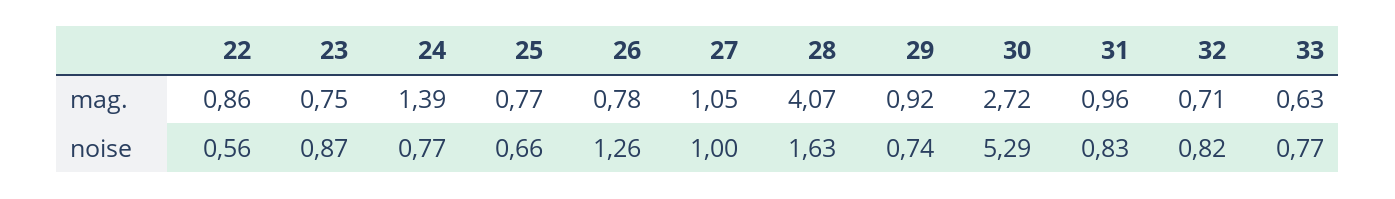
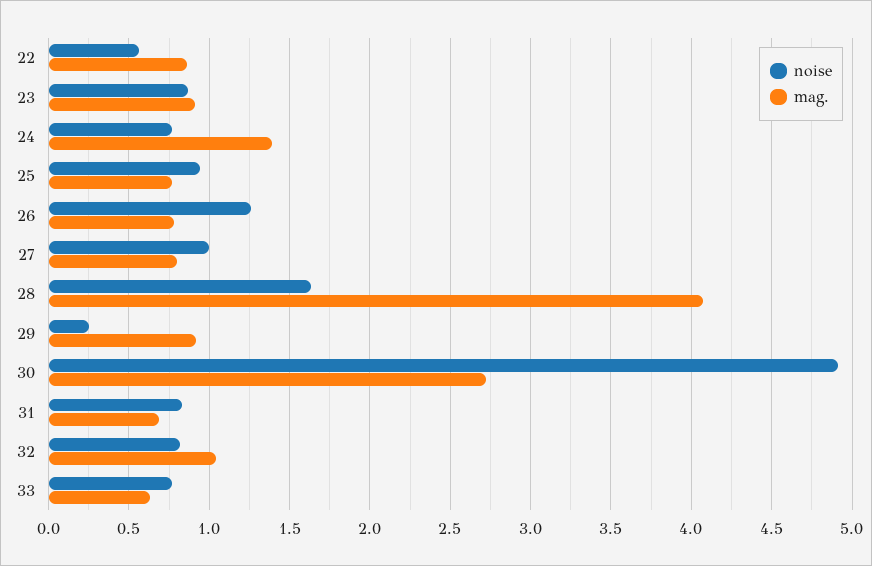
  {
    "mag.": {
      "22": 0.86,
-     "23": 0.75,
+     "23": 0.9,
      "24": 1.39,
      "25": 0.77,
      "26": 0.78,
-     "27": 1.05,
+     "27": 0.8,
      "28": 4.07,
      "29": 0.92,
      "30": 2.72,
-     "31": 0.96,
+     "31": 0.7,
-     "32": 0.71,
+     "32": 1.05,
      "33": 0.63
    },
    "noise": {
      "22": 0.56,
      "23": 0.87,
      "24": 0.77,
-     "25": 0.66,
+     "25": 0.95,
      "26": 1.26,
      "27": 1,
      "28": 1.63,
-     "29": 0.74,
+     "29": 0.25,
-     "30": 5.29,
+     "30": 4.9,
      "31": 0.83,
      "32": 0.82,
      "33": 0.77
    }
  }

